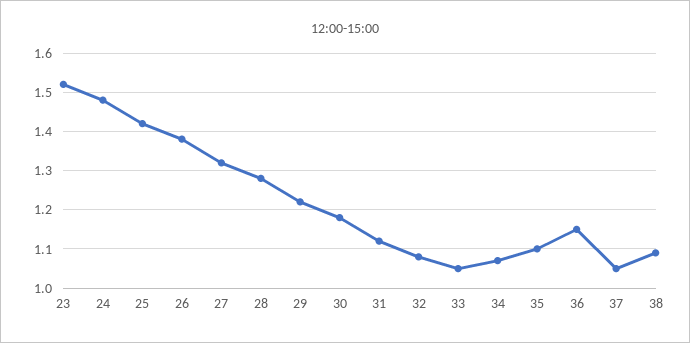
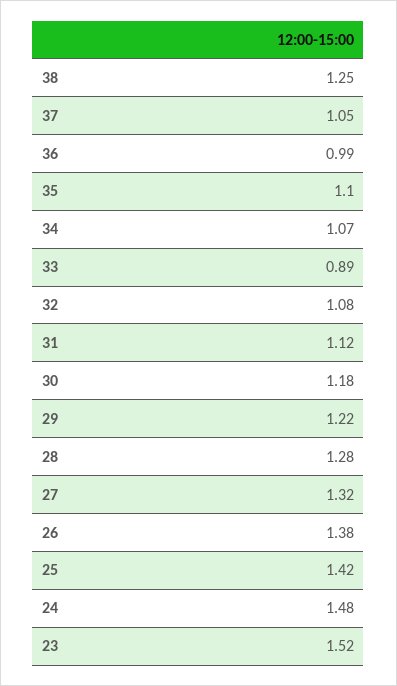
  {
    "23": 1.52,
    "24": 1.48,
    "25": 1.42,
    "26": 1.38,
    "27": 1.32,
    "28": 1.28,
    "29": 1.22,
    "30": 1.18,
    "31": 1.12,
    "32": 1.08,
-   "33": 1.05,
+   "33": 0.89,
    "34": 1.07,
    "35": 1.1,
-   "36": 1.15,
+   "36": 0.99,
    "37": 1.05,
-   "38": 1.1
+   "38": 1.25
  }

